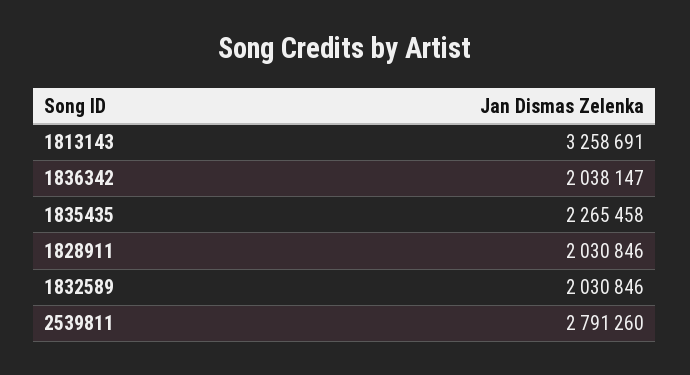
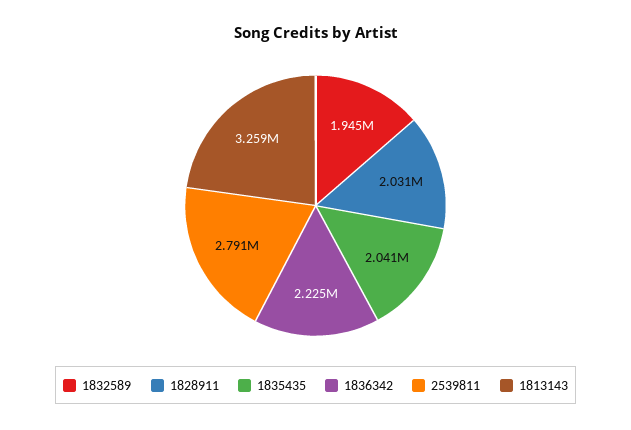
  {
    "1813143": 3258691,
-   "1836342": 2038147,
+   "1836342": 2225000,
-   "1835435": 2265458,
+   "1835435": 2041000,
    "1828911": 2030846,
-   "1832589": 2030846,
+   "1832589": 1945000,
    "2539811": 2791260
  }

